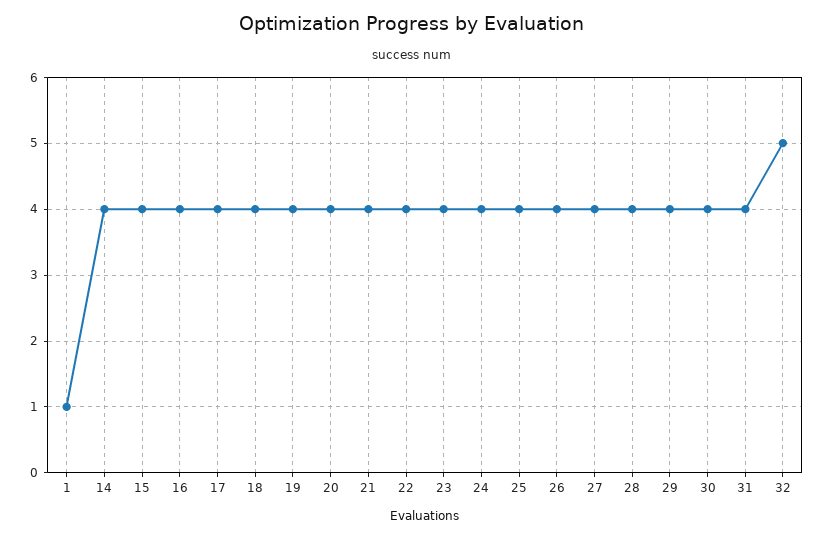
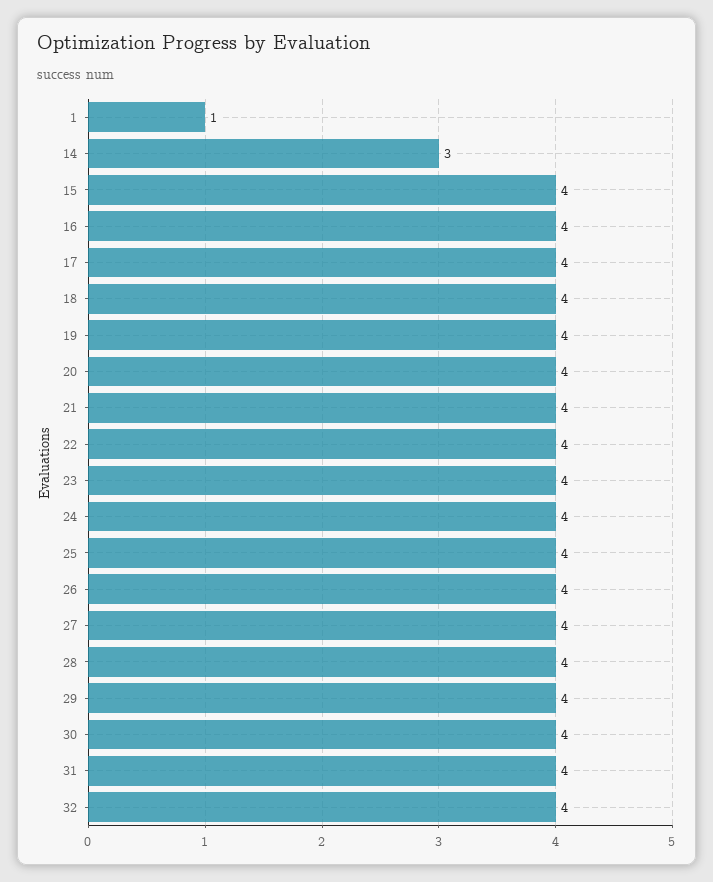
  {
    "1": 1,
-   "14": 4,
+   "14": 3,
    "15": 4,
    "16": 4,
    "17": 4,
    "18": 4,
    "19": 4,
    "20": 4,
    "21": 4,
    "22": 4,
    "23": 4,
    "24": 4,
    "25": 4,
    "26": 4,
    "27": 4,
    "28": 4,
    "29": 4,
    "30": 4,
    "31": 4,
-   "32": 5
+   "32": 4
  }

